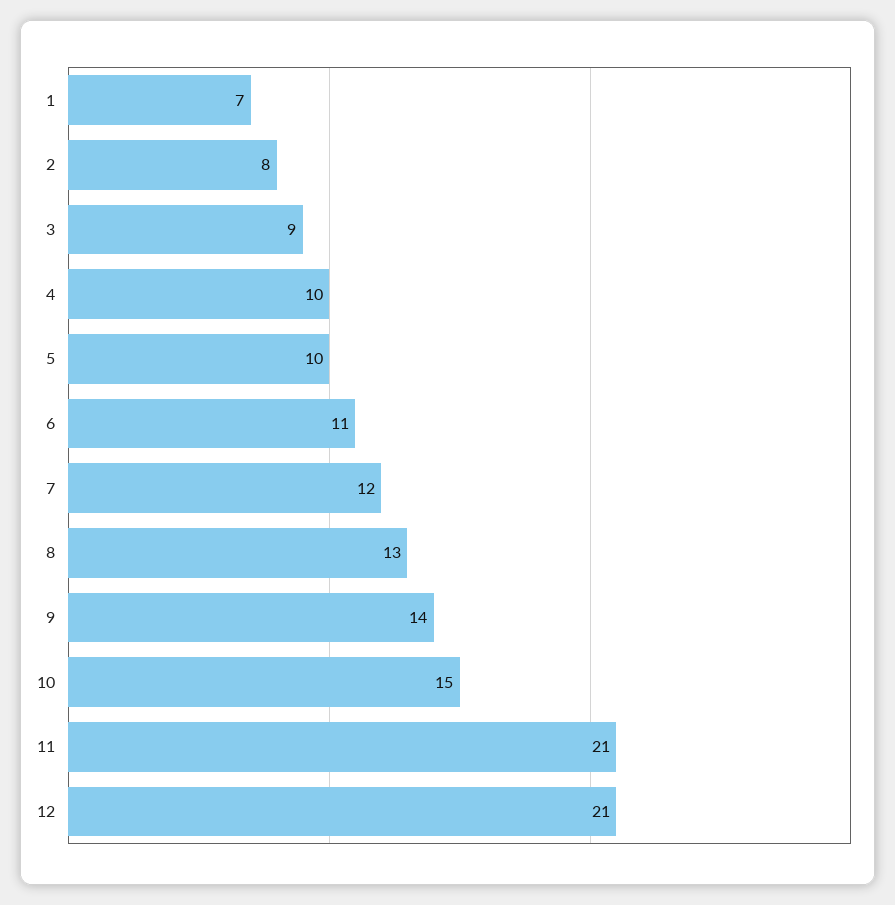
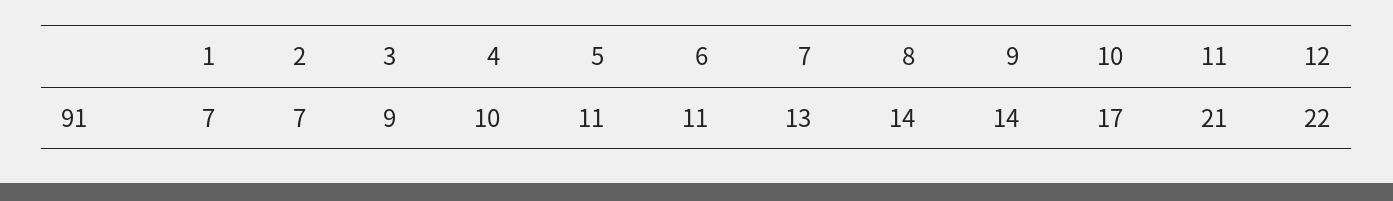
  {
    "1": 7,
-   "2": 8,
+   "2": 7,
    "3": 9,
    "4": 10,
-   "5": 10,
+   "5": 11,
    "6": 11,
-   "7": 12,
+   "7": 13,
-   "8": 13,
+   "8": 14,
    "9": 14,
-   "10": 15,
+   "10": 17,
    "11": 21,
-   "12": 21
+   "12": 22
  }

